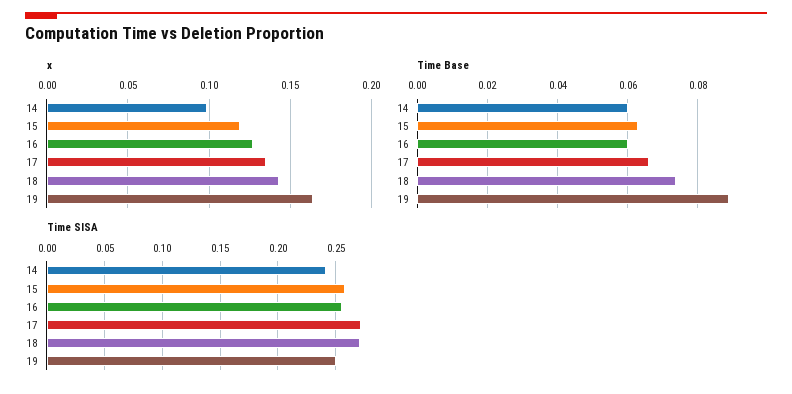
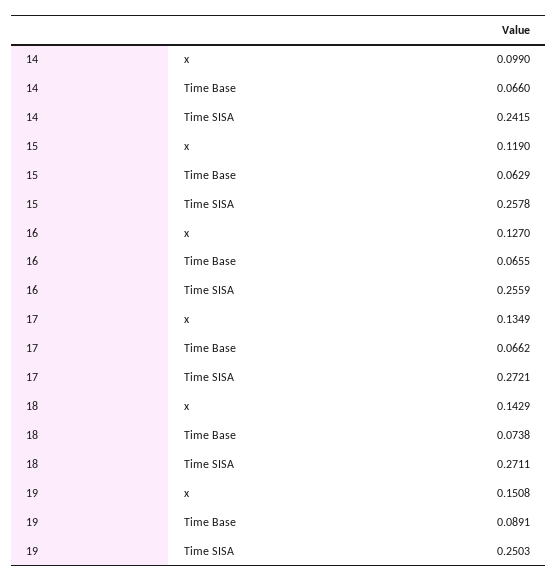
  {
    "x": {
      "14": 0.099,
      "15": 0.119,
      "16": 0.127,
      "17": 0.1349,
      "18": 0.1429,
-     "19": 0.165
+     "19": 0.1508
    },
    "Time Base": {
-     "14": 0.06,
+     "14": 0.066,
      "15": 0.0629,
-     "16": 0.06,
+     "16": 0.0655,
      "17": 0.0662,
      "18": 0.0738,
      "19": 0.0891
    },
    "Time SISA": {
      "14": 0.2415,
      "15": 0.2578,
      "16": 0.2559,
      "17": 0.2721,
      "18": 0.2711,
      "19": 0.2503
    }
  }

